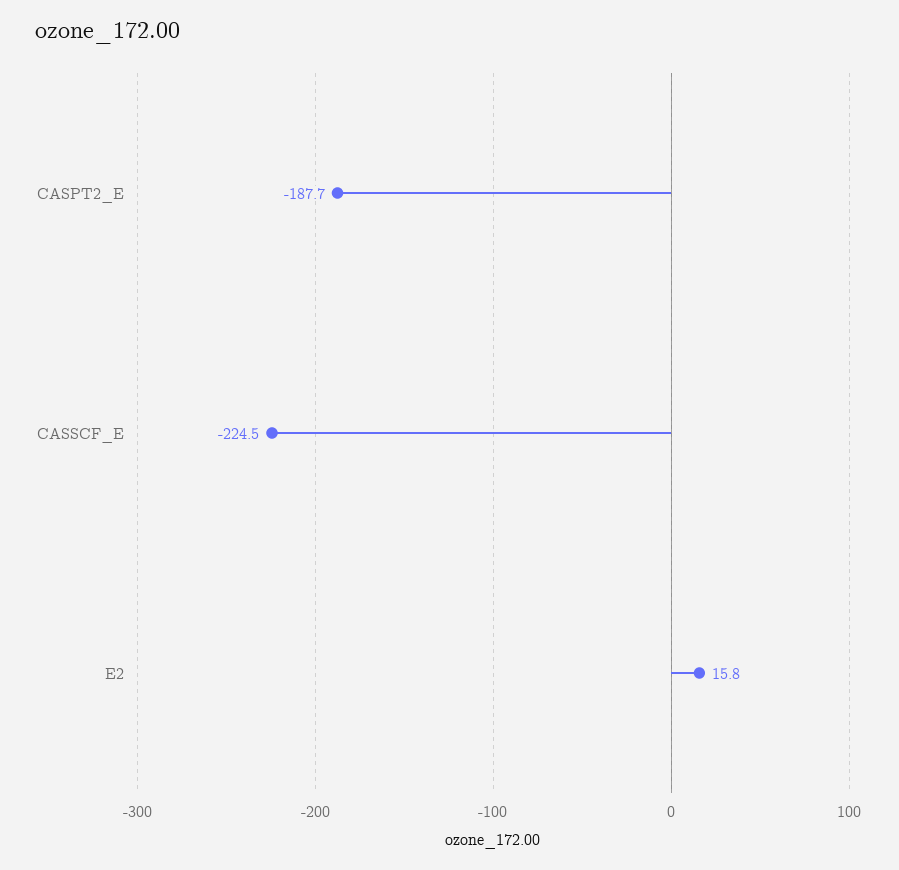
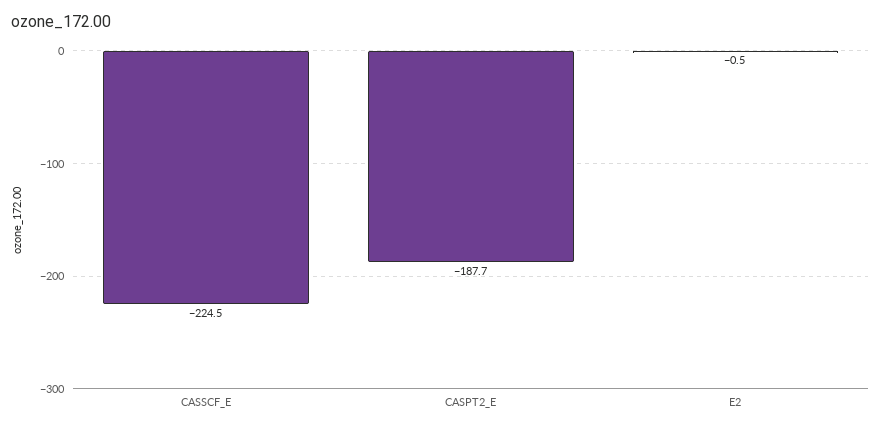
  {
    "CASPT2_E": -187.7,
    "CASSCF_E": -224.5,
-   "E2": 15.8
+   "E2": -0.5
  }

